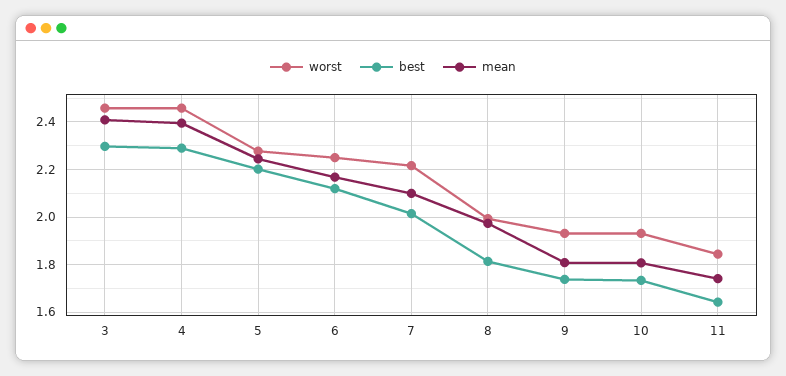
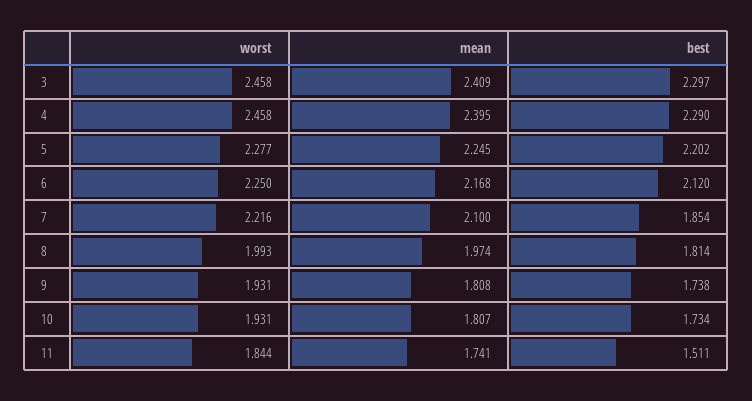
  {
    "worst": {
      "3": 2.458,
      "4": 2.458,
      "5": 2.277,
      "6": 2.25,
      "7": 2.216,
      "8": 1.993,
      "9": 1.931,
      "10": 1.931,
      "11": 1.844
    },
    "best": {
      "3": 2.297,
      "4": 2.29,
      "5": 2.202,
      "6": 2.12,
-     "7": 2,
+     "7": 1.854,
      "8": 1.814,
      "9": 1.738,
      "10": 1.734,
-     "11": 1.65
+     "11": 1.511
    },
    "mean": {
      "3": 2.409,
      "4": 2.395,
      "5": 2.245,
      "6": 2.168,
      "7": 2.1,
      "8": 1.974,
      "9": 1.808,
      "10": 1.807,
      "11": 1.741
    }
  }

